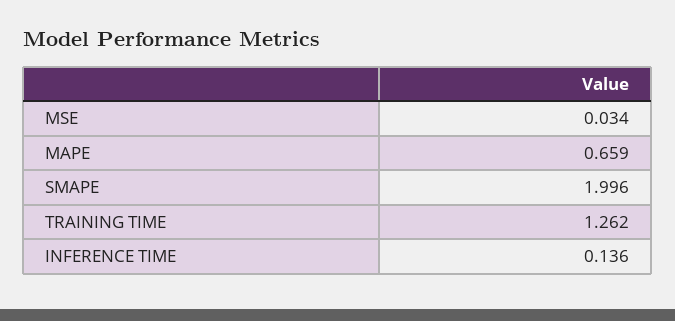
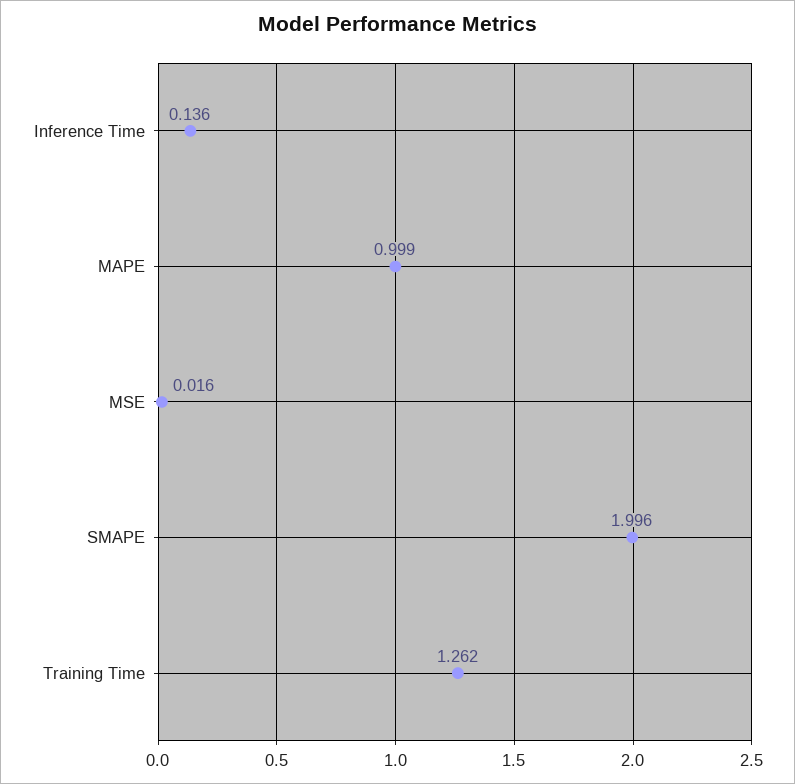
  {
-   "MSE": 0.034,
+   "MSE": 0.016,
-   "MAPE": 0.659,
+   "MAPE": 0.999,
    "SMAPE": 1.996,
    "TRAINING TIME": 1.262,
    "INFERENCE TIME": 0.136
  }

